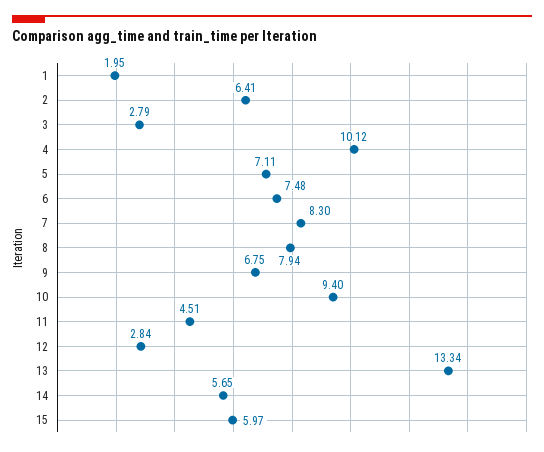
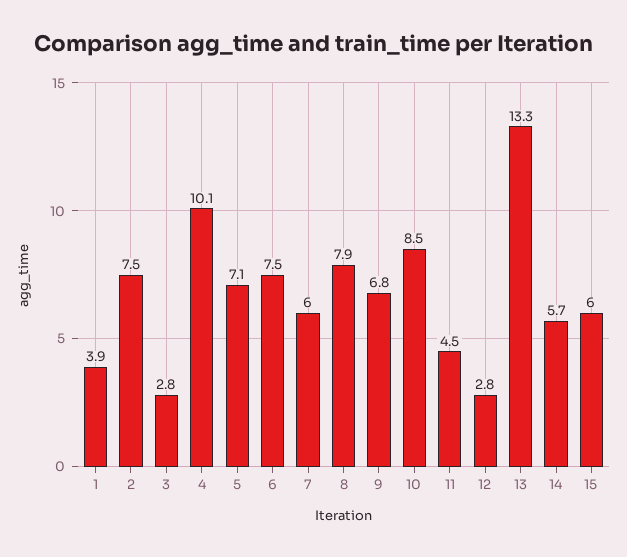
  {
-   "1": 1.95,
+   "1": 3.9,
-   "2": 6.41,
+   "2": 7.5,
    "3": 2.79,
    "4": 10.12,
    "5": 7.11,
    "6": 7.48,
-   "7": 8.3,
+   "7": 6,
    "8": 7.94,
    "9": 6.75,
-   "10": 9.4,
+   "10": 8.5,
    "11": 4.51,
    "12": 2.84,
    "13": 13.34,
    "14": 5.65,
    "15": 5.97
  }

